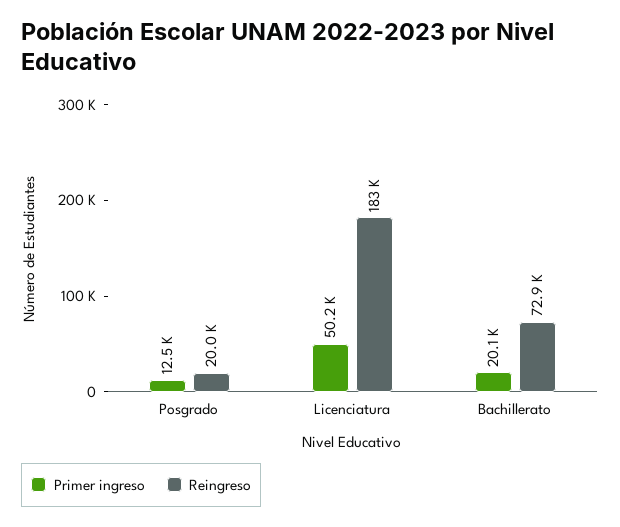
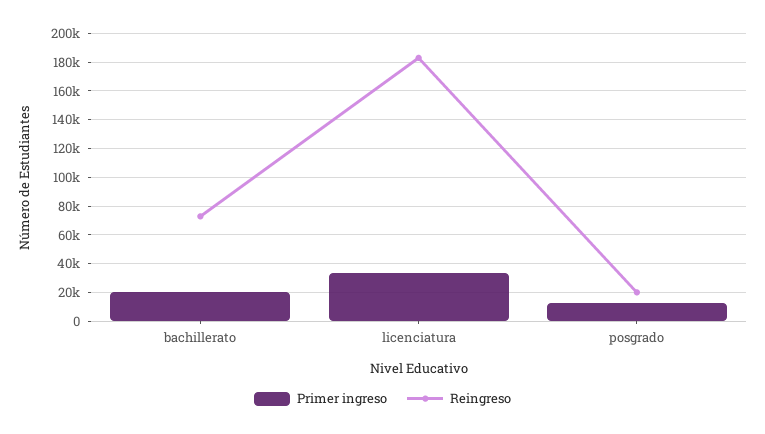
  {
    "Primer ingreso": {
      "Posgrado": 12500,
-     "Licenciatura": 50200,
+     "Licenciatura": 35000,
      "Bachillerato": 20100
    },
    "Reingreso": {
      "Posgrado": 20000,
      "Licenciatura": 183000,
      "Bachillerato": 72900
    }
  }

